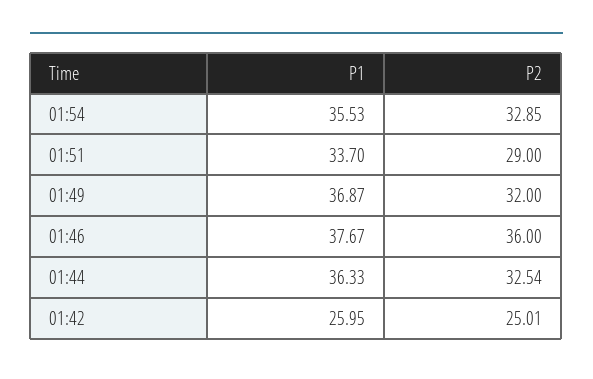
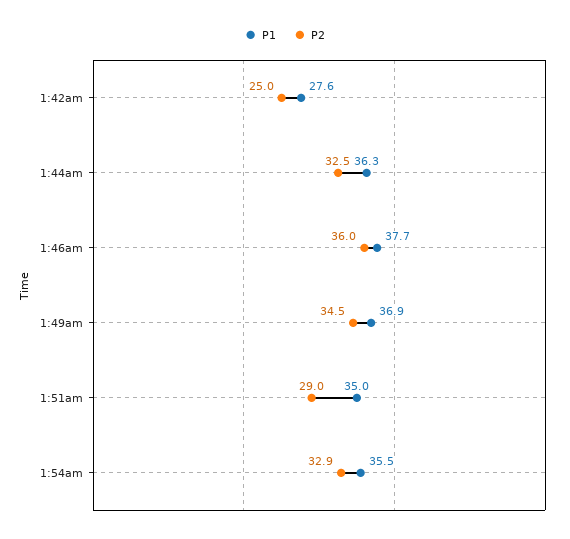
  {
    "P1": {
      "01:54": 35.53,
-     "01:51": 33.7,
+     "01:51": 35,
      "01:49": 36.87,
      "01:46": 37.67,
      "01:44": 36.33,
-     "01:42": 25.95
+     "01:42": 27.6
    },
    "P2": {
      "01:54": 32.85,
      "01:51": 29,
-     "01:49": 32,
+     "01:49": 34.5,
      "01:46": 36,
      "01:44": 32.54,
      "01:42": 25.01
    }
  }

